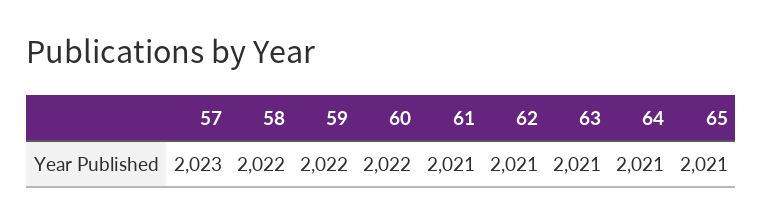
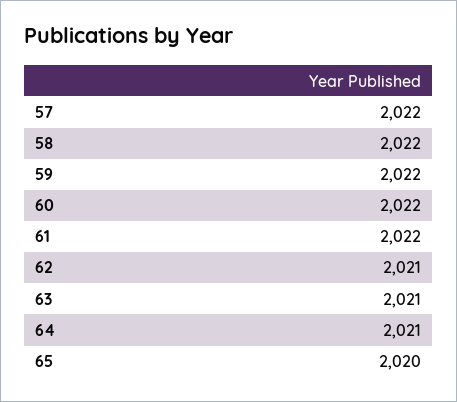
  {
-   "57": 2023,
+   "57": 2022,
    "58": 2022,
    "59": 2022,
    "60": 2022,
-   "61": 2021,
+   "61": 2022,
    "62": 2021,
    "63": 2021,
    "64": 2021,
-   "65": 2021
+   "65": 2020
  }

